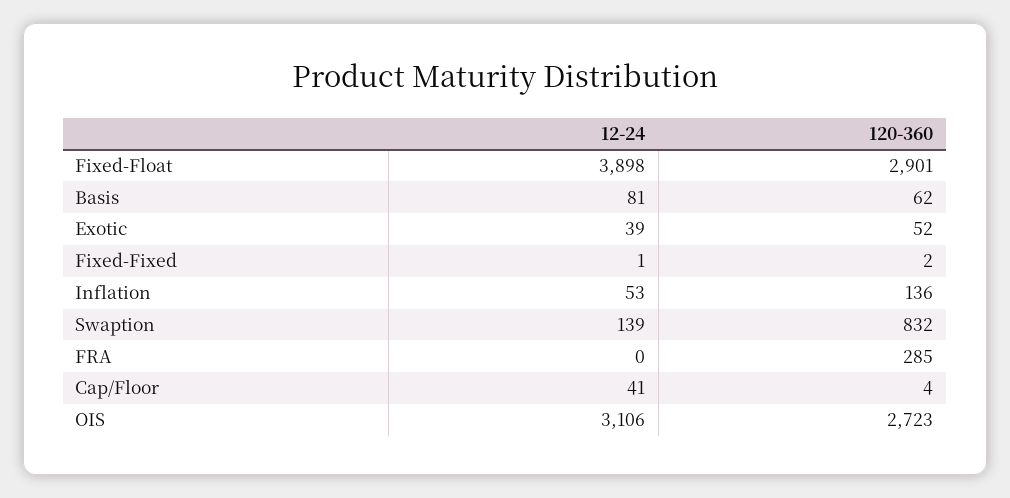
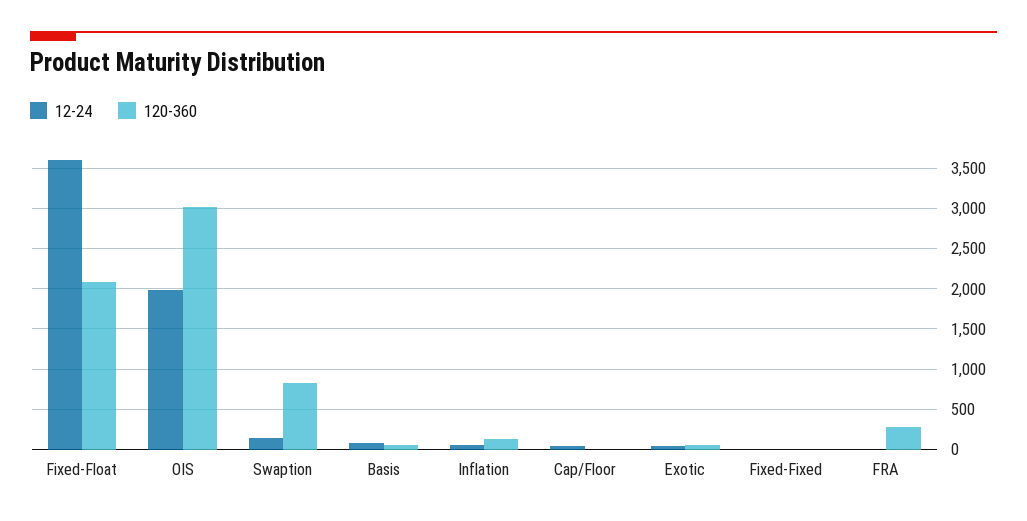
  {
    "12-24": {
-     "Fixed-Float": 3898,
+     "Fixed-Float": 3600,
      "Basis": 81,
      "Exotic": 39,
      "Fixed-Fixed": 1,
      "Inflation": 53,
      "Swaption": 139,
      "FRA": 0,
      "Cap/Floor": 41,
-     "OIS": 3106
+     "OIS": 2000
    },
    "120-360": {
-     "Fixed-Float": 2901,
+     "Fixed-Float": 2100,
      "Basis": 62,
      "Exotic": 52,
      "Fixed-Fixed": 2,
      "Inflation": 136,
      "Swaption": 832,
      "FRA": 285,
      "Cap/Floor": 4,
-     "OIS": 2723
+     "OIS": 3000
    }
  }

